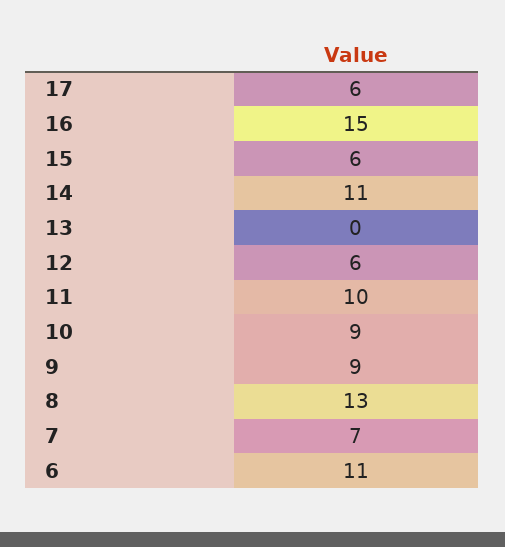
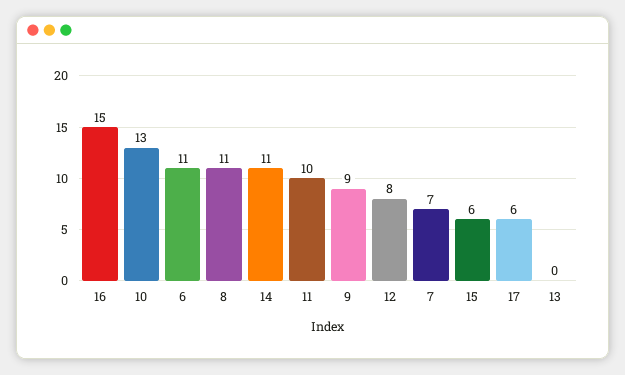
  {
    "17": 6,
    "16": 15,
    "15": 6,
    "14": 11,
    "13": 0,
-   "12": 6,
+   "12": 8,
    "11": 10,
-   "10": 9,
+   "10": 13,
    "9": 9,
-   "8": 13,
+   "8": 11,
    "7": 7,
    "6": 11
  }

